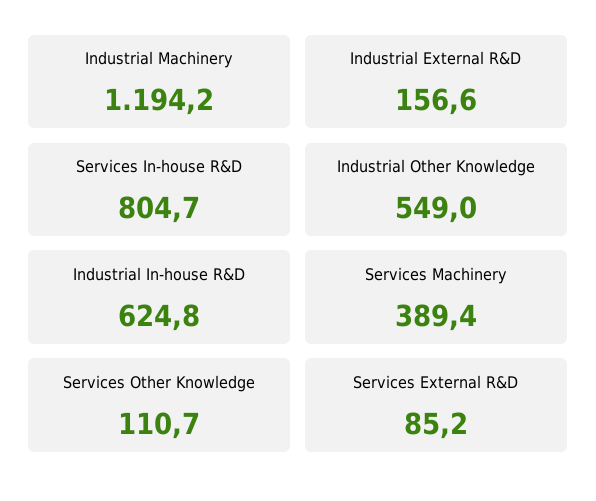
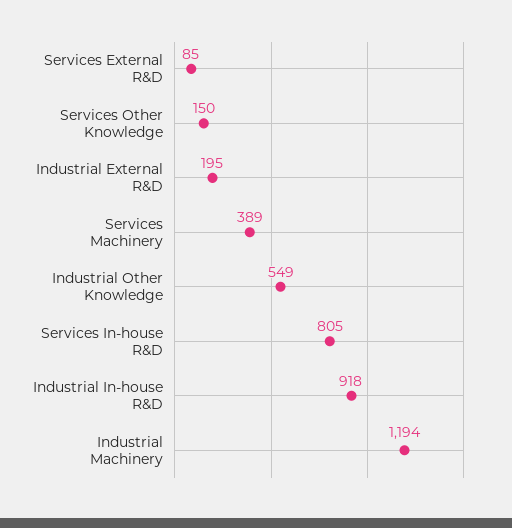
  {
    "Industrial Machinery": 1194.2,
-   "Industrial External R&D": 156.6,
+   "Industrial External R&D": 195,
    "Services In-house R&D": 804.7,
    "Industrial Other Knowledge": 549,
-   "Industrial In-house R&D": 624.8,
+   "Industrial In-house R&D": 918,
    "Services Machinery": 389.4,
-   "Services Other Knowledge": 110.7,
+   "Services Other Knowledge": 150,
    "Services External R&D": 85.2
  }

